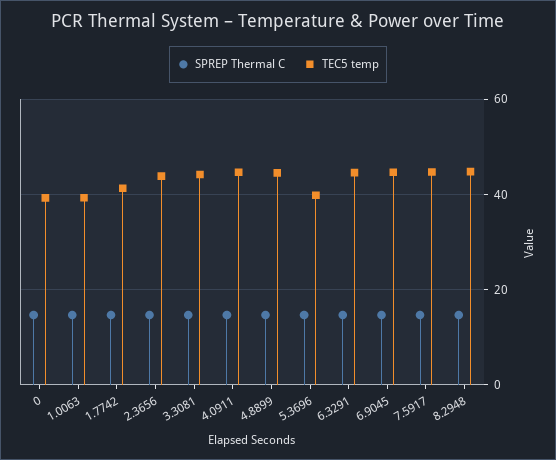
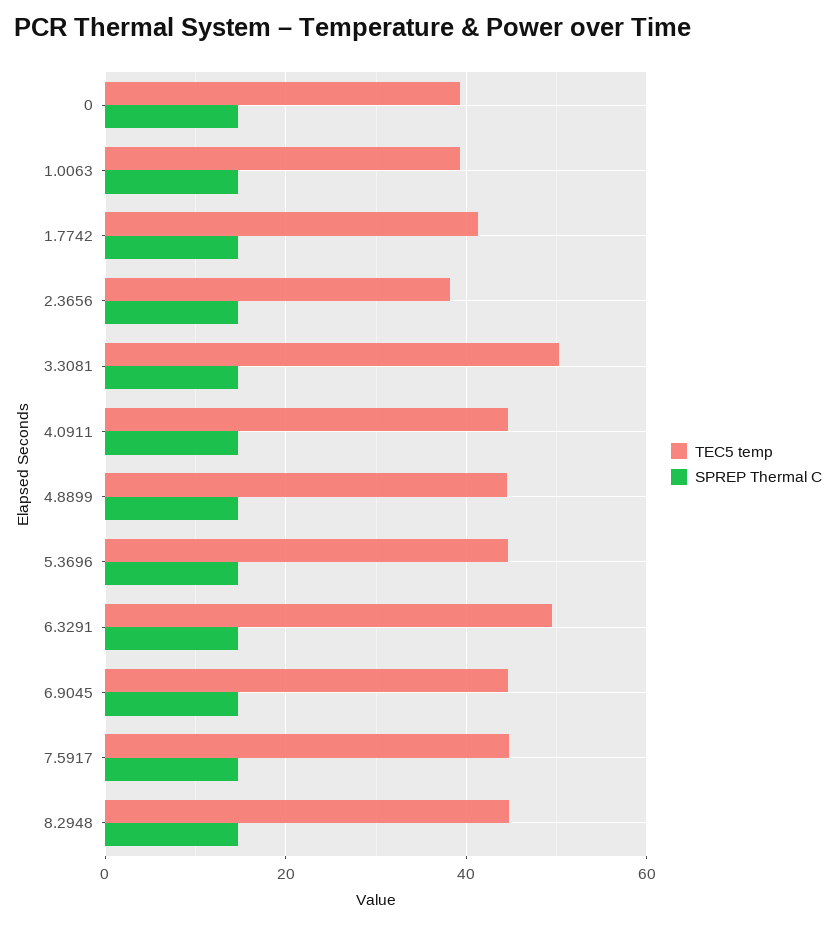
  {
    "SPREP Thermal C": {
      "0": 14,
      "1.0063": 14,
      "1.7742": 14,
      "2.3656": 14,
      "3.3081": 14,
      "4.0911": 14,
      "4.8899": 14,
      "5.3696": 14,
      "6.3291": 14,
      "6.9045": 14,
      "7.5917": 14,
      "8.2948": 14
    },
    "TEC5 temp": {
      "0": 40,
      "1.0063": 40,
      "1.7742": 42,
-     "2.3656": 44,
+     "2.3656": 38,
-     "3.3081": 44,
+     "3.3081": 50,
      "4.0911": 44,
      "4.8899": 44,
-     "5.3696": 40,
+     "5.3696": 44,
-     "6.3291": 44,
+     "6.3291": 50,
      "6.9045": 44,
      "7.5917": 44,
      "8.2948": 44
    }
  }

